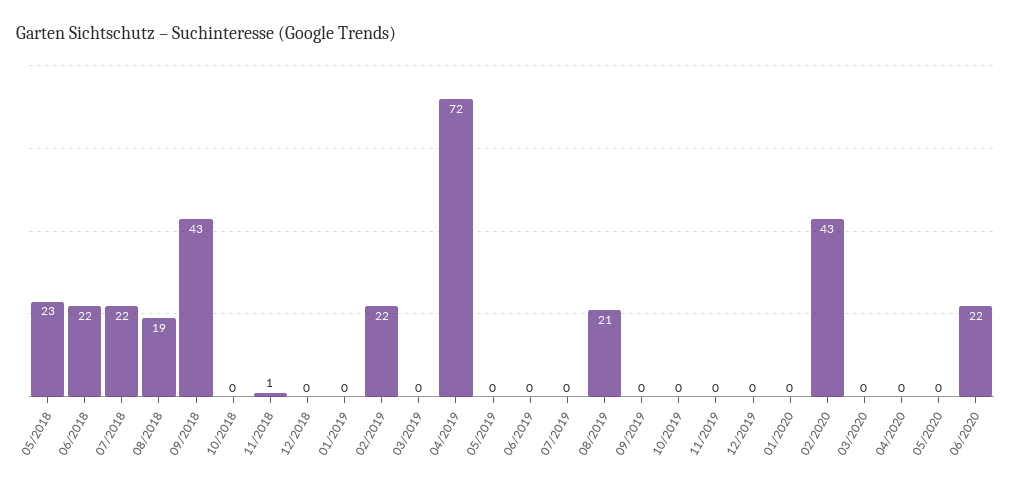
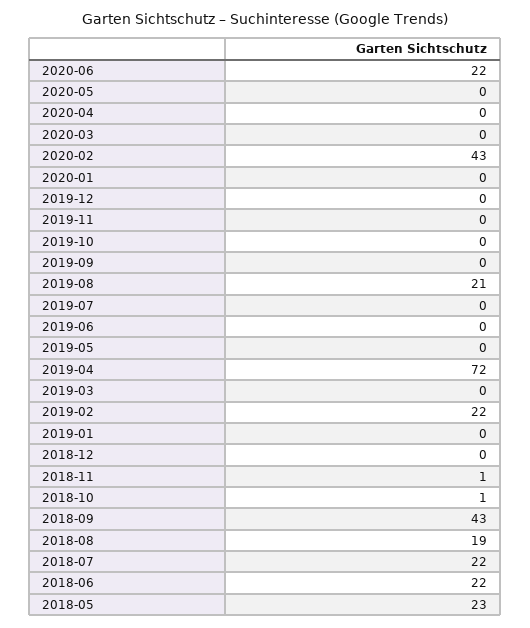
  {
    "05/2018": 23,
    "06/2018": 22,
    "07/2018": 22,
    "08/2018": 19,
    "09/2018": 43,
-   "10/2018": 0,
+   "10/2018": 1,
    "11/2018": 1,
    "12/2018": 0,
    "01/2019": 0,
    "02/2019": 22,
    "03/2019": 0,
    "04/2019": 72,
    "05/2019": 0,
    "06/2019": 0,
    "07/2019": 0,
    "08/2019": 21,
    "09/2019": 0,
    "10/2019": 0,
    "11/2019": 0,
    "12/2019": 0,
    "01/2020": 0,
    "02/2020": 43,
    "03/2020": 0,
    "04/2020": 0,
    "05/2020": 0,
    "06/2020": 22
  }

